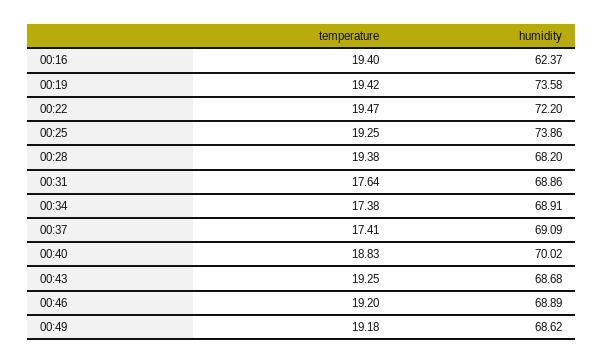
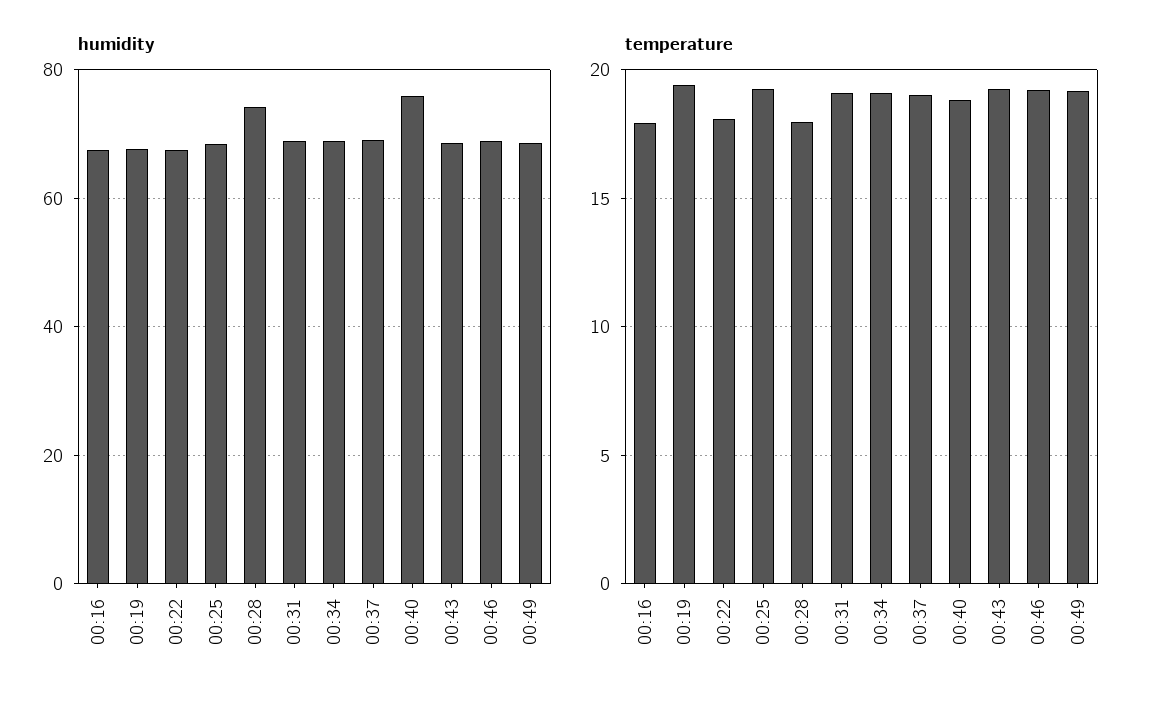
  {
    "temperature": {
-     "00:16": 19.4,
+     "00:16": 18,
      "00:19": 19.42,
-     "00:22": 19.47,
+     "00:22": 18,
      "00:25": 19.25,
-     "00:28": 19.38,
+     "00:28": 18,
-     "00:31": 17.64,
+     "00:31": 19,
-     "00:34": 17.38,
+     "00:34": 19,
-     "00:37": 17.41,
+     "00:37": 19,
      "00:40": 18.83,
      "00:43": 19.25,
      "00:46": 19.2,
      "00:49": 19.18
    },
    "humidity": {
-     "00:16": 62.37,
+     "00:16": 68,
-     "00:19": 73.58,
+     "00:19": 68,
-     "00:22": 72.2,
+     "00:22": 68,
-     "00:25": 73.86,
+     "00:25": 68,
-     "00:28": 68.2,
+     "00:28": 74,
      "00:31": 68.86,
      "00:34": 68.91,
      "00:37": 69.09,
-     "00:40": 70.02,
+     "00:40": 76,
      "00:43": 68.68,
      "00:46": 68.89,
      "00:49": 68.62
    }
  }

